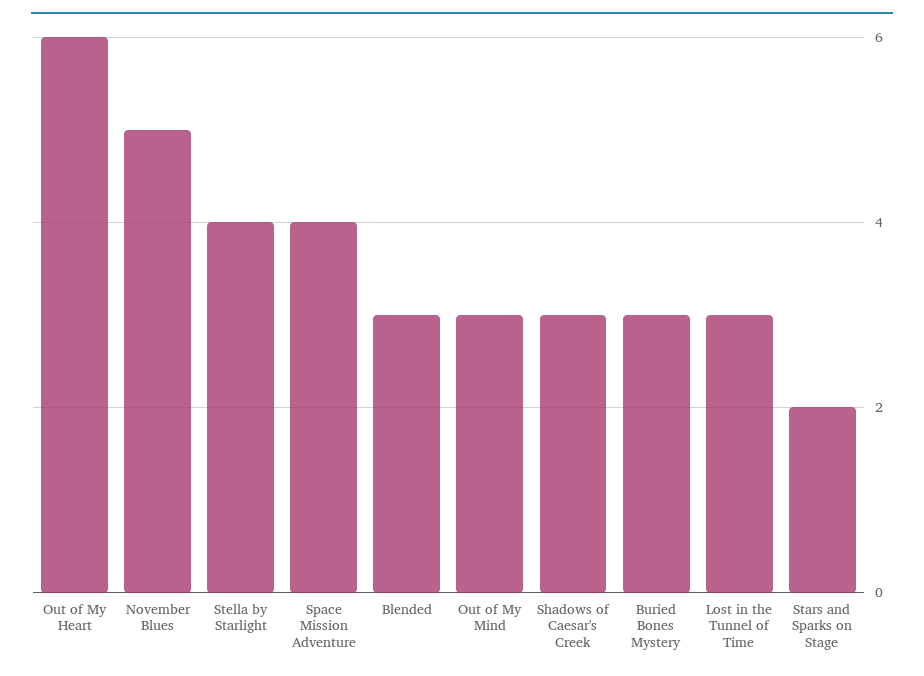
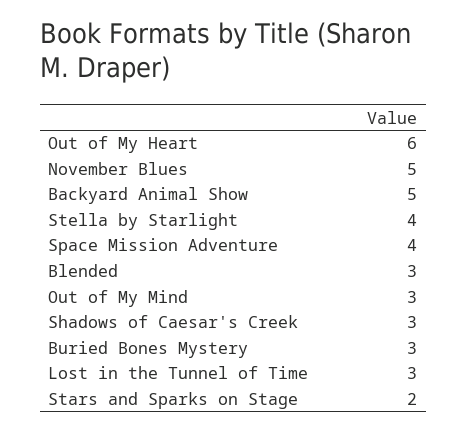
  {
    "Out of My Heart": 6,
    "November Blues": 5,
    "Stella by Starlight": 4,
    "Space Mission Adventure": 4,
    "Blended": 3,
    "Out of My Mind": 3,
    "Shadows of Caesar's Creek": 3,
    "Buried Bones Mystery": 3,
    "Lost in the Tunnel of Time": 3,
-   "Stars and Sparks on Stage": 2
+   "Stars and Sparks on Stage": 2,
+   "Backyard Animal Show": 5
  }

